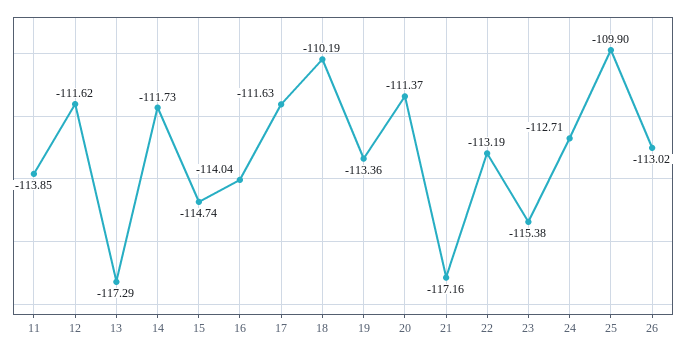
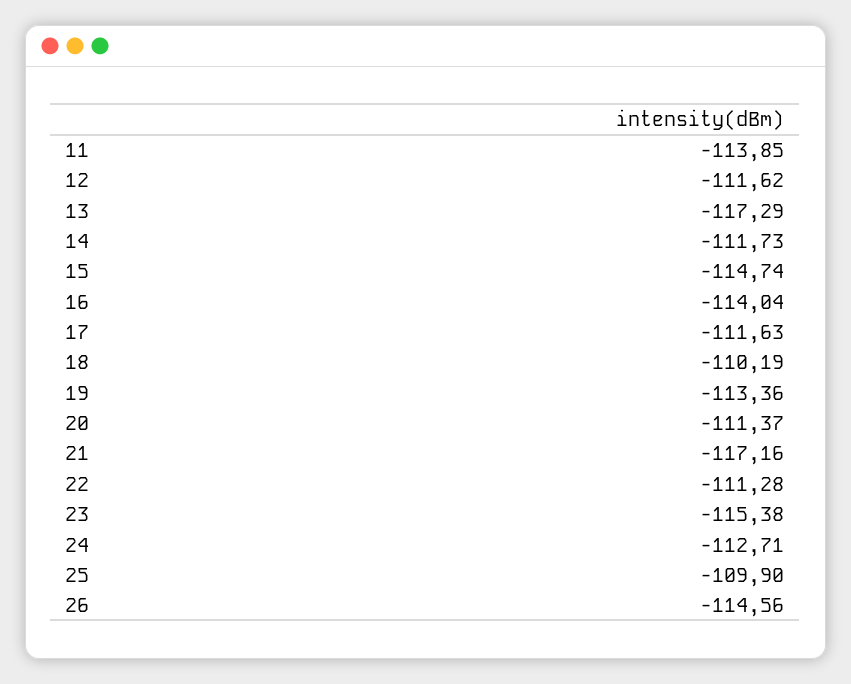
  {
    "11": -113.85,
    "12": -111.62,
    "13": -117.29,
    "14": -111.73,
    "15": -114.74,
    "16": -114.04,
    "17": -111.63,
    "18": -110.19,
    "19": -113.36,
    "20": -111.37,
    "21": -117.16,
-   "22": -113.19,
+   "22": -111.28,
    "23": -115.38,
    "24": -112.71,
    "25": -109.9,
-   "26": -113.02
+   "26": -114.56
  }

